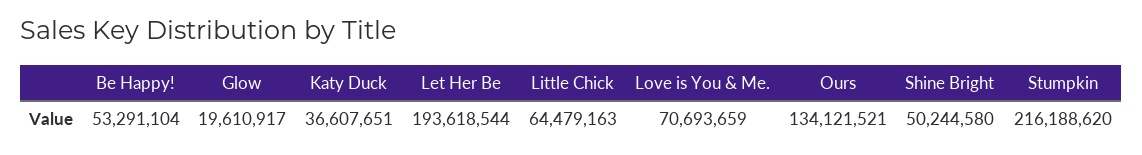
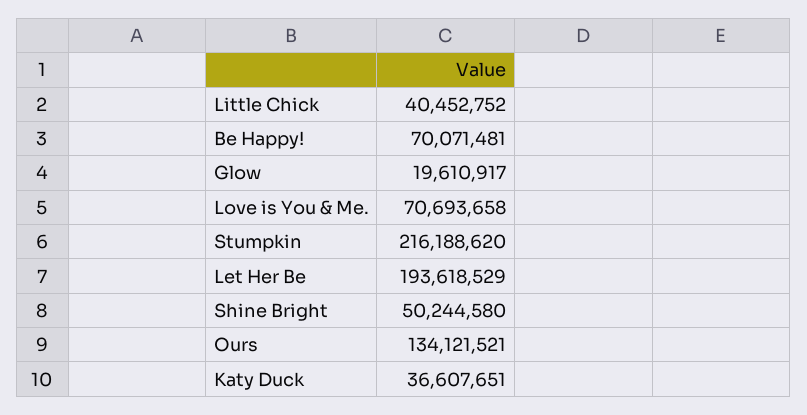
  {
-   "Be Happy!": 53291104,
+   "Be Happy!": 70071481,
    "Glow": 19610917,
    "Katy Duck": 36607651,
-   "Let Her Be": 193618544,
+   "Let Her Be": 193618529,
-   "Little Chick": 64479163,
+   "Little Chick": 40452752,
-   "Love is You & Me.": 70693659,
+   "Love is You & Me.": 70693658,
    "Ours": 134121521,
    "Shine Bright": 50244580,
    "Stumpkin": 216188620
  }

